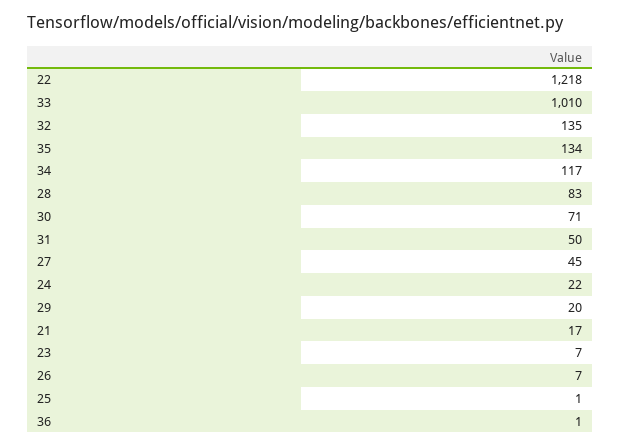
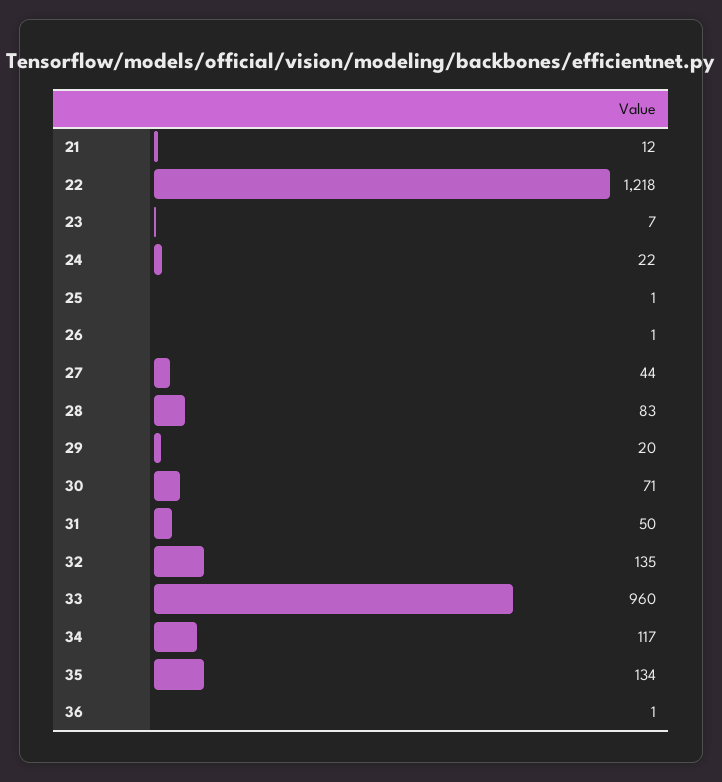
  {
    "22": 1218,
-   "33": 1010,
+   "33": 960,
    "32": 135,
    "35": 134,
    "34": 117,
    "28": 83,
    "30": 71,
    "31": 50,
-   "27": 45,
+   "27": 44,
    "24": 22,
    "29": 20,
-   "21": 17,
+   "21": 12,
    "23": 7,
-   "26": 7,
+   "26": 1,
    "25": 1,
    "36": 1
  }

